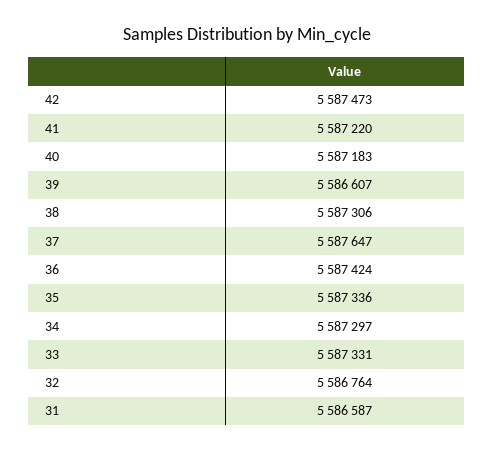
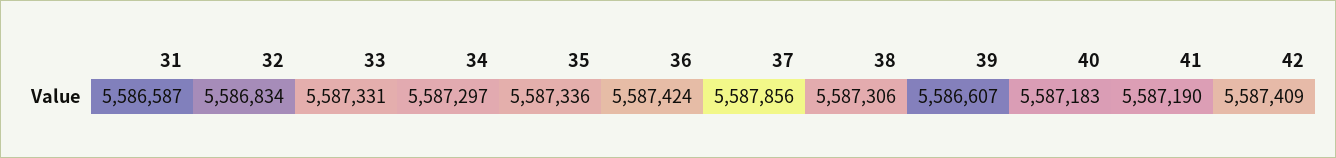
  {
-   "42": 5587473,
+   "42": 5587409,
-   "41": 5587220,
+   "41": 5587190,
    "40": 5587183,
    "39": 5586607,
    "38": 5587306,
-   "37": 5587647,
+   "37": 5587856,
    "36": 5587424,
    "35": 5587336,
    "34": 5587297,
    "33": 5587331,
-   "32": 5586764,
+   "32": 5586834,
    "31": 5586587
  }

